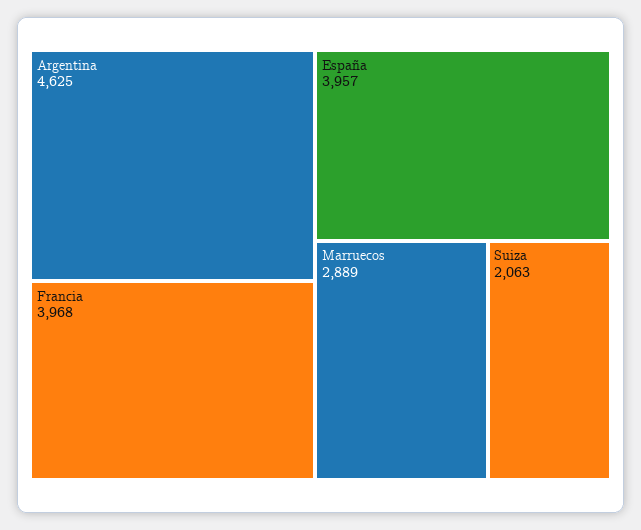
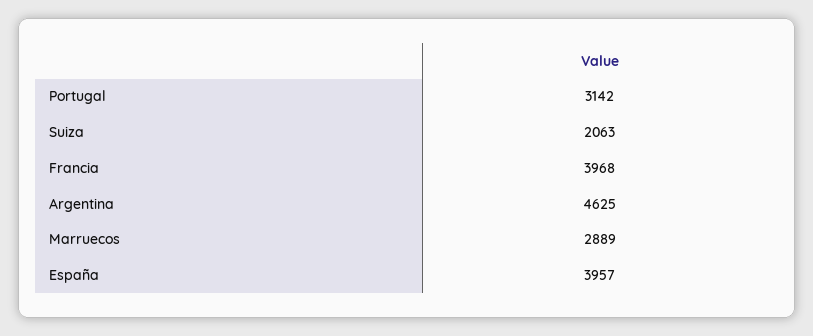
  {
    "Argentina": 4625,
    "Francia": 3968,
    "España": 3957,
    "Marruecos": 2889,
-   "Suiza": 2063
+   "Suiza": 2063,
+   "Portugal": 3142
  }

